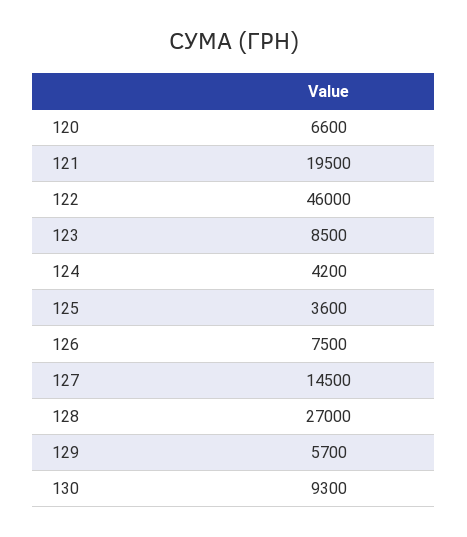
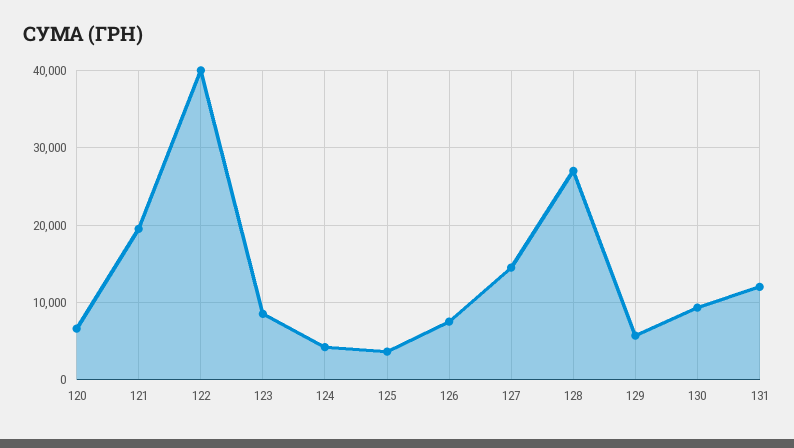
  {
    "120": 6600,
    "121": 19500,
-   "122": 46000,
+   "122": 40000,
    "123": 8500,
    "124": 4200,
    "125": 3600,
    "126": 7500,
    "127": 14500,
    "128": 27000,
    "129": 5700,
-   "130": 9300
+   "130": 9300,
+   "131": 12000
  }

